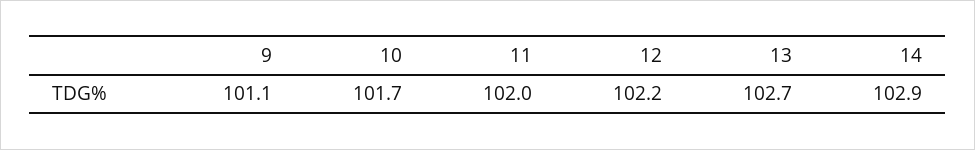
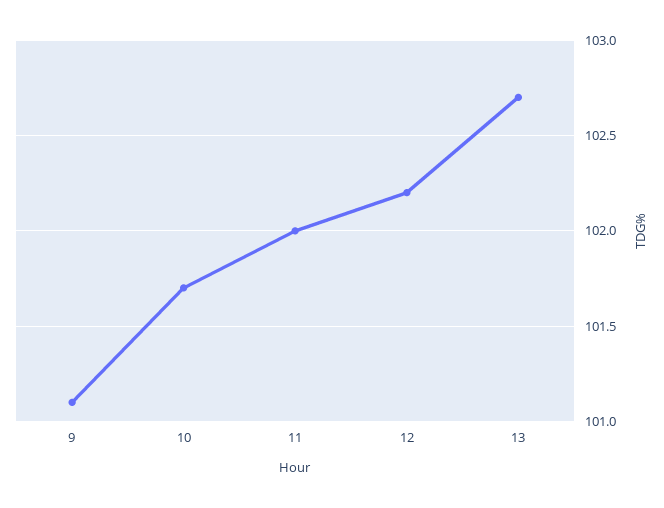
  {
    "9": 101.1,
    "10": 101.7,
    "11": 102,
    "12": 102.2,
-   "13": 102.7,
+   "13": 102.7
-   "14": 102.9
  }

